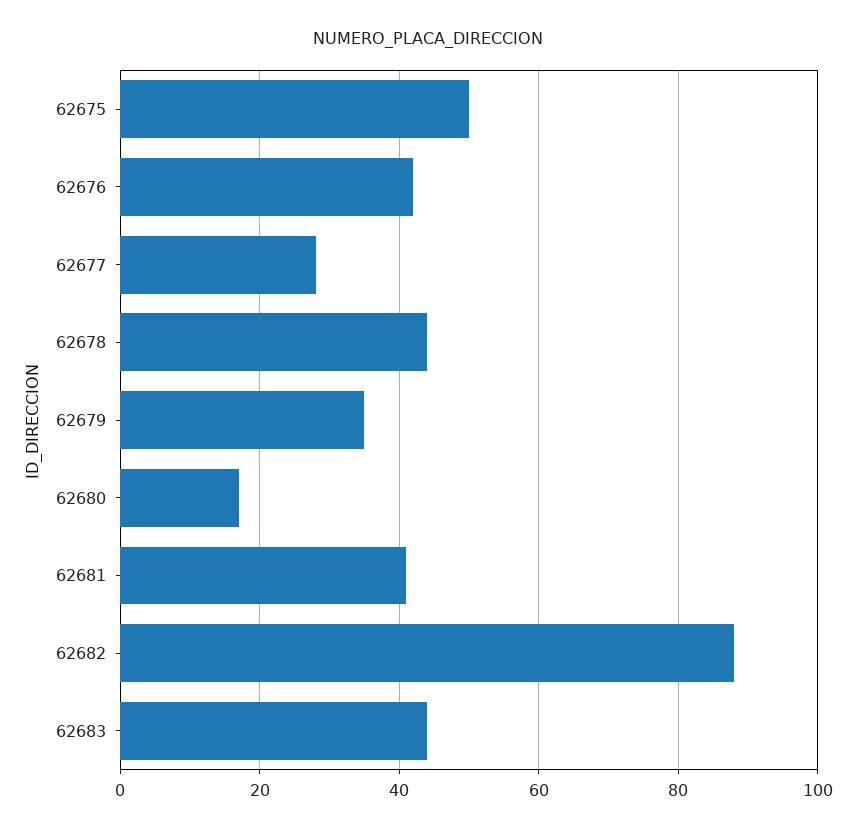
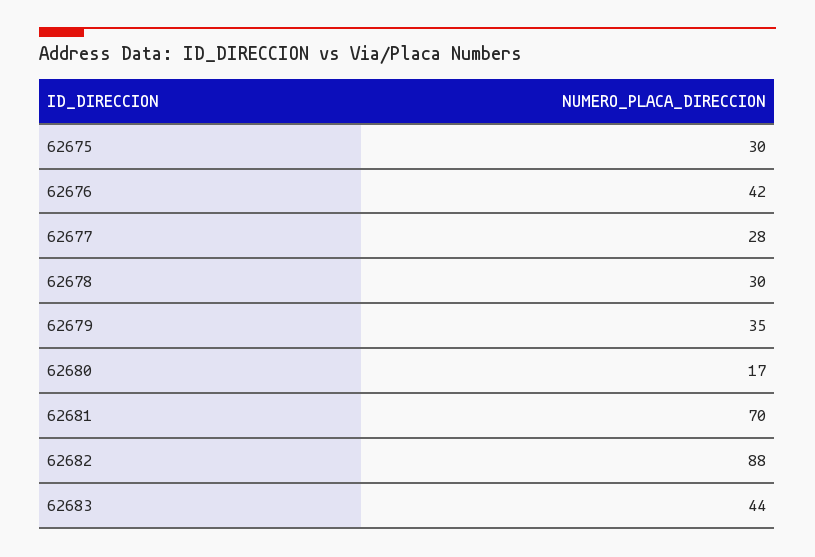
  {
-   "62675": 50,
+   "62675": 30,
    "62676": 42,
    "62677": 28,
-   "62678": 45,
+   "62678": 30,
    "62679": 35,
    "62680": 17,
-   "62681": 40,
+   "62681": 70,
    "62682": 88,
    "62683": 44
  }

